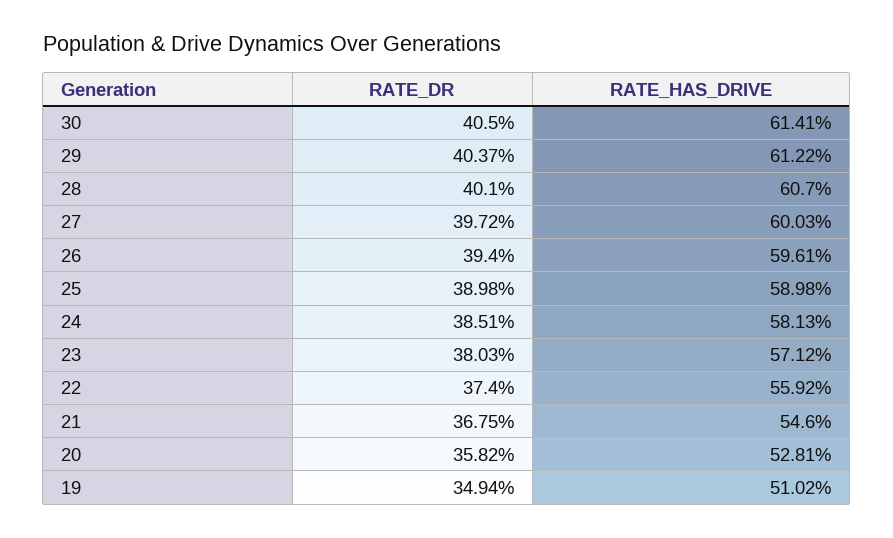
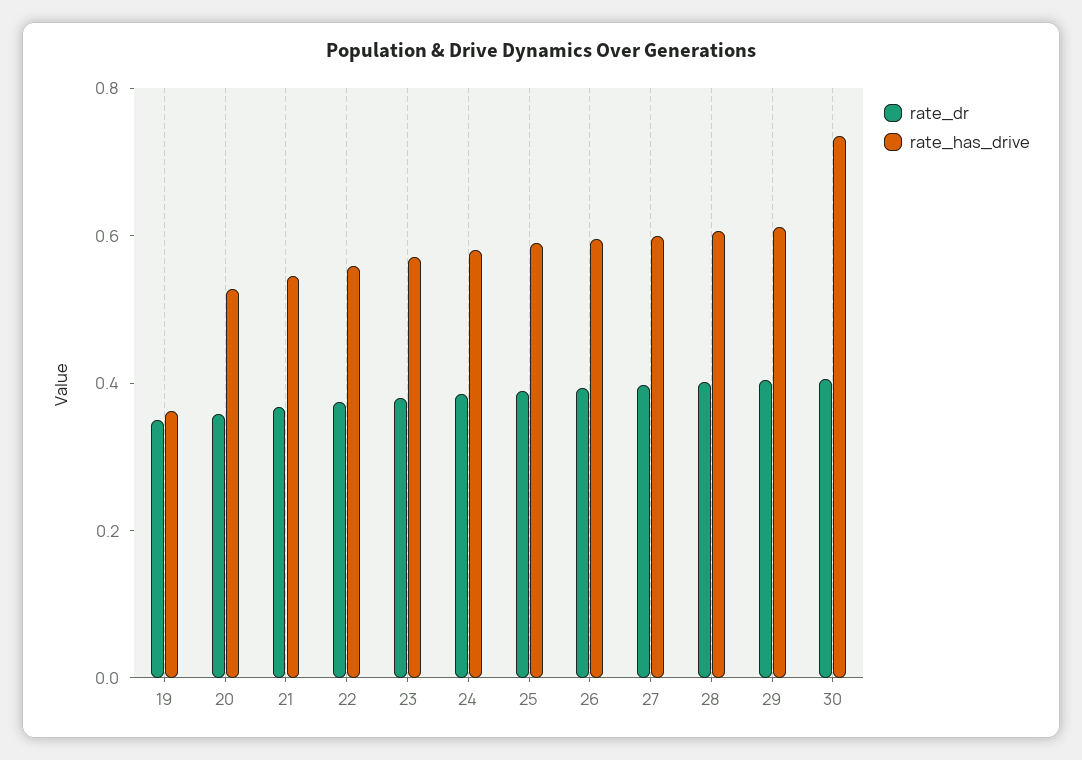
  {
    "RATE_DR": {
      "30": 0.405,
      "29": 0.4037,
      "28": 0.401,
      "27": 0.3972,
      "26": 0.394,
      "25": 0.3898,
      "24": 0.3851,
      "23": 0.3803,
      "22": 0.374,
      "21": 0.3675,
      "20": 0.3582,
      "19": 0.3494
    },
    "RATE_HAS_DRIVE": {
-     "30": 0.6141,
+     "30": 0.75,
      "29": 0.6122,
      "28": 0.607,
      "27": 0.6003,
      "26": 0.5961,
      "25": 0.5898,
      "24": 0.5813,
      "23": 0.5712,
      "22": 0.5592,
      "21": 0.546,
      "20": 0.5281,
-     "19": 0.5102
+     "19": 0.35
    }
  }

